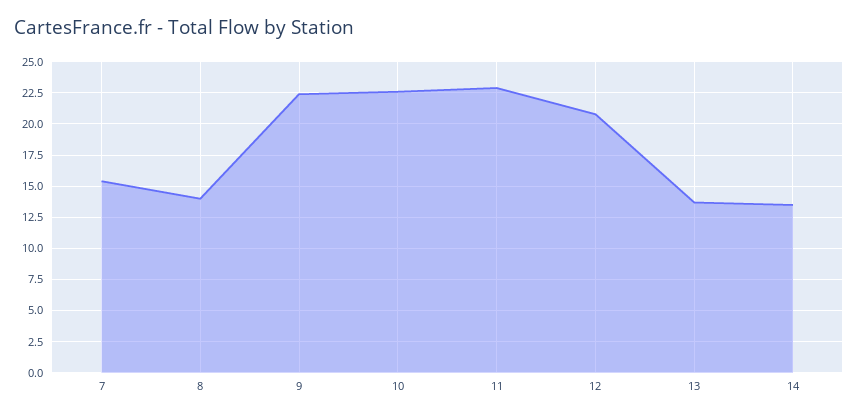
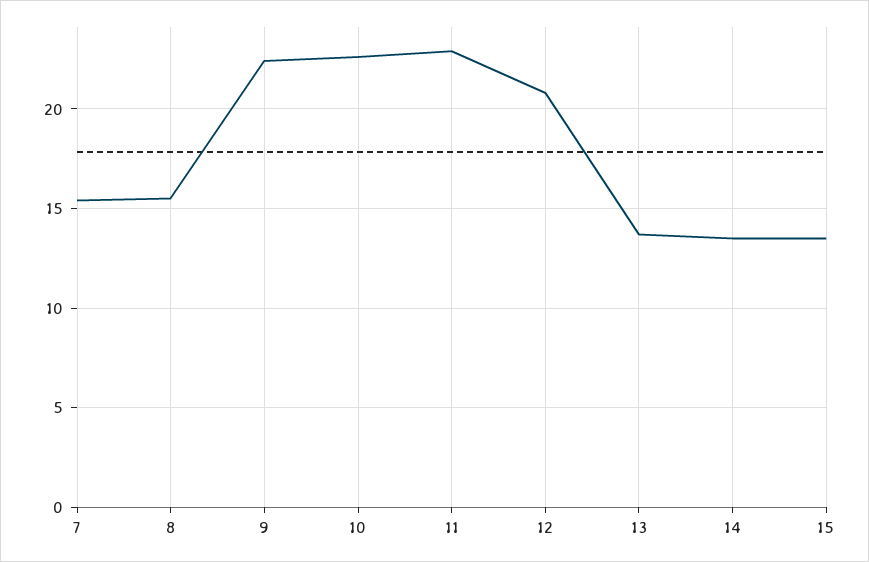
  {
    "7": 15.5,
-   "8": 14,
+   "8": 15.5,
    "9": 22.5,
    "10": 22.5,
    "11": 23,
    "12": 21,
    "13": 13.5,
-   "14": 13.5
+   "14": 13.5,
+   "15": 13.5
  }

